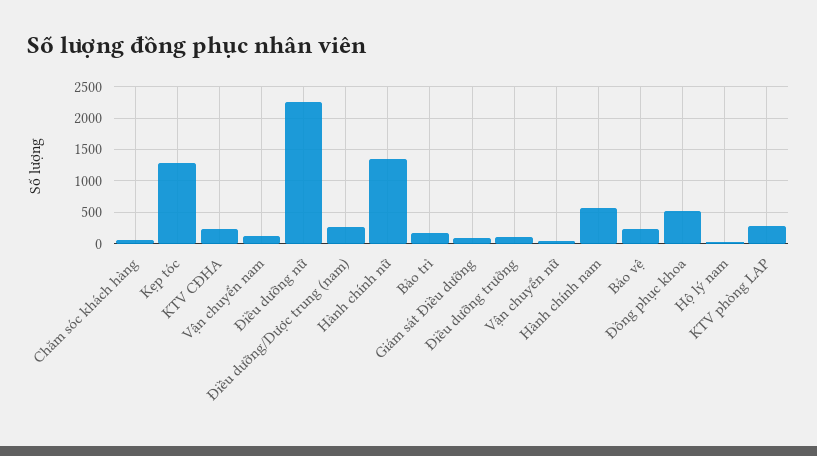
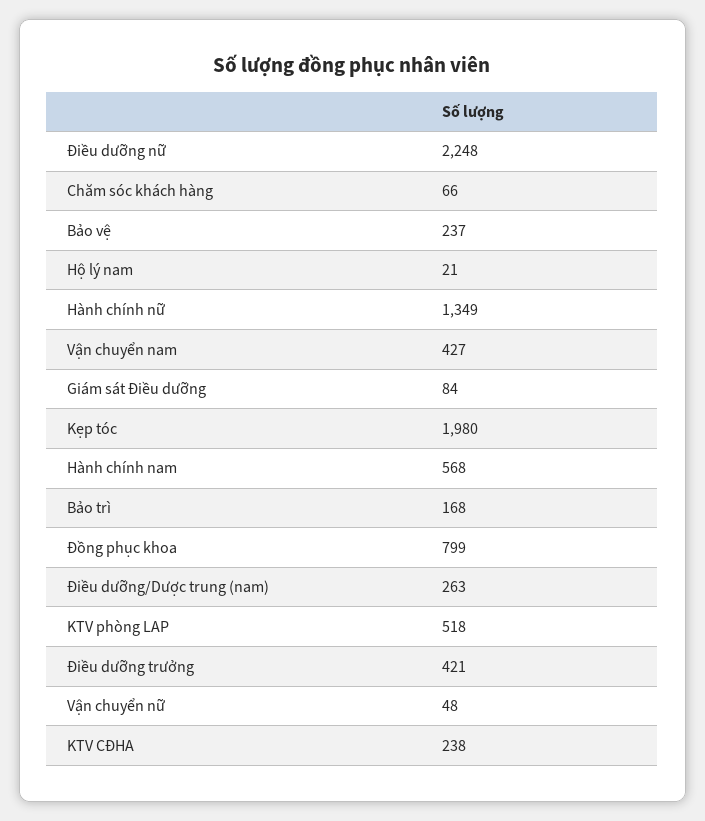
  {
    "Chăm sóc khách hàng": 66,
-   "Kẹp tóc": 1300,
+   "Kẹp tóc": 1980,
    "KTV CĐHA": 238,
-   "Vận chuyển nam": 100,
+   "Vận chuyển nam": 427,
    "Điều dưỡng nữ": 2248,
    "Điều dưỡng/Dược trung (nam)": 263,
    "Hành chính nữ": 1349,
    "Bảo trì": 168,
    "Giám sát Điều dưỡng": 84,
-   "Điều dưỡng trưởng": 100,
+   "Điều dưỡng trưởng": 421,
    "Vận chuyển nữ": 48,
    "Hành chính nam": 568,
    "Bảo vệ": 237,
-   "Đồng phục khoa": 500,
+   "Đồng phục khoa": 799,
    "Hộ lý nam": 21,
-   "KTV phòng LAP": 300
+   "KTV phòng LAP": 518
  }

